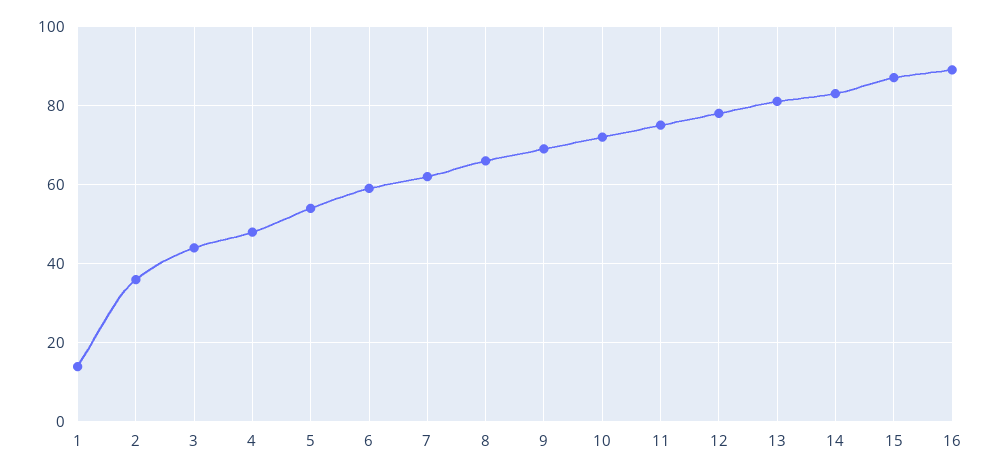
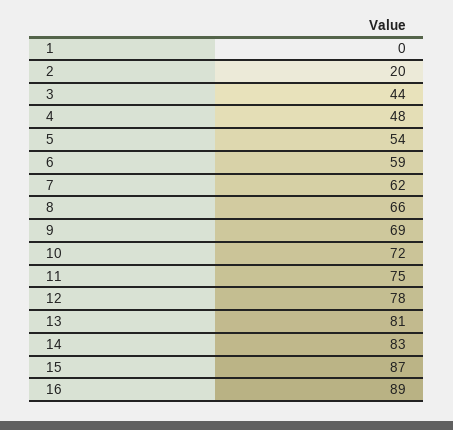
  {
-   "1": 15,
+   "1": 0,
-   "2": 35,
+   "2": 20,
    "3": 44,
    "4": 48,
    "5": 54,
    "6": 59,
    "7": 62,
    "8": 66,
    "9": 69,
    "10": 72,
    "11": 75,
    "12": 78,
    "13": 81,
    "14": 83,
    "15": 87,
    "16": 89
  }

